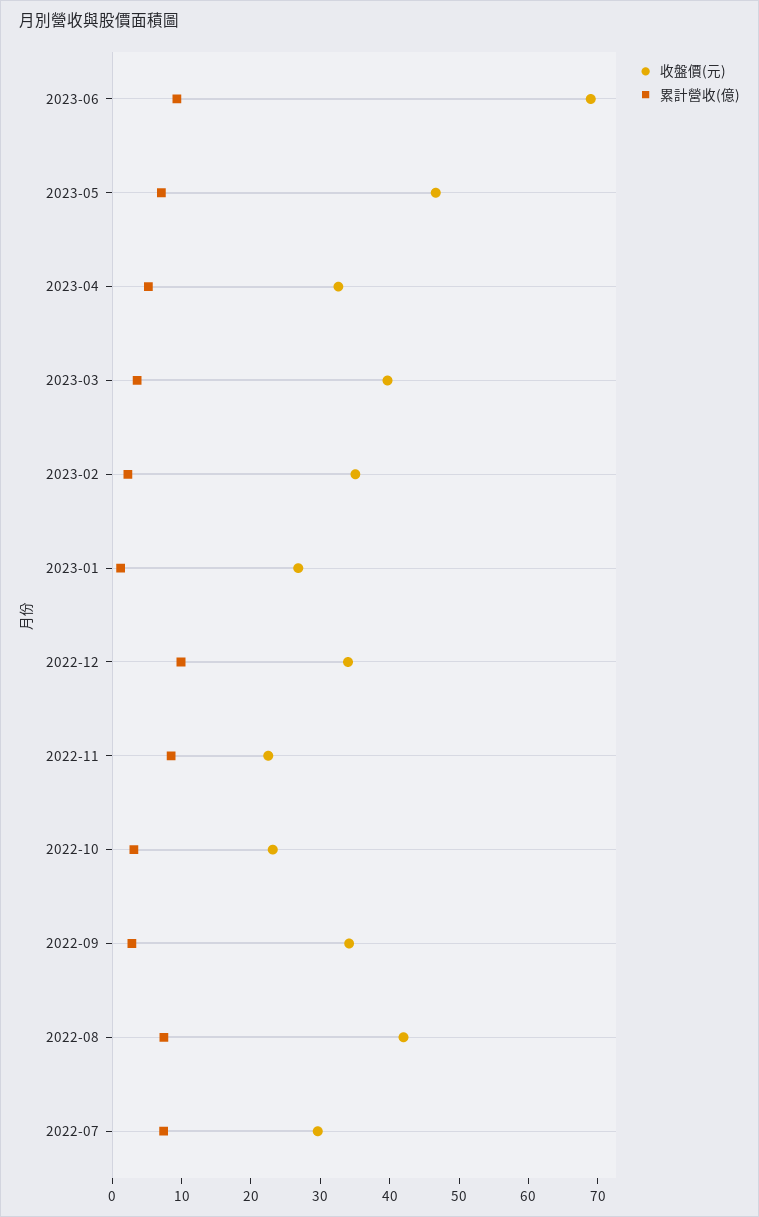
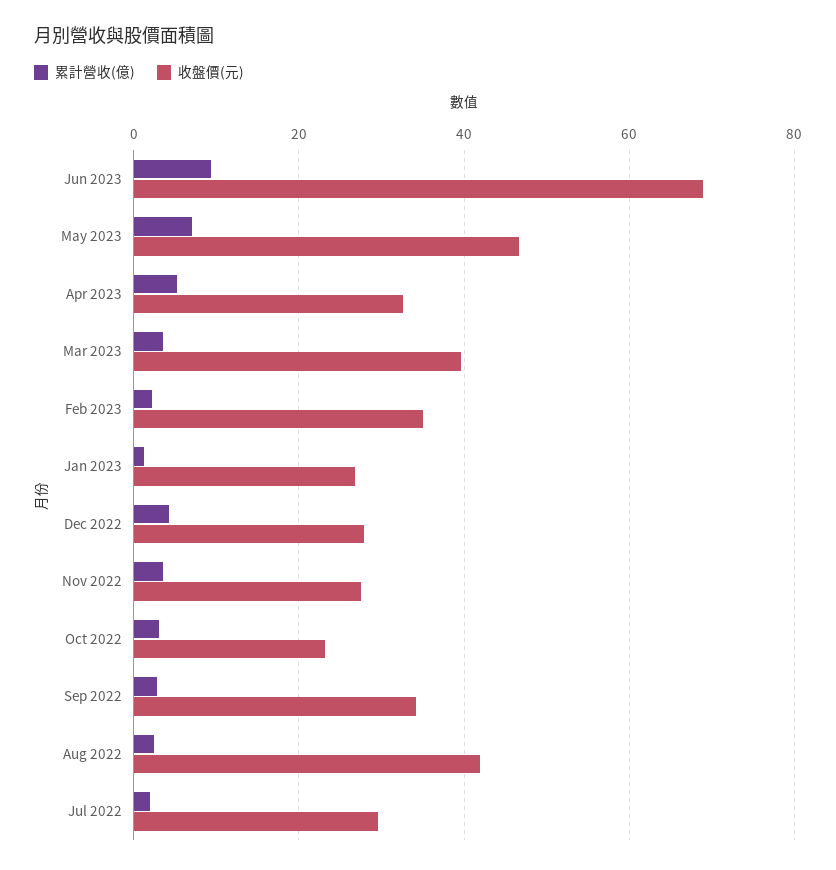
  {
    "收盤價(元)": {
      "2023-06": 70,
      "2023-05": 46,
      "2023-04": 32,
      "2023-03": 40,
      "2023-02": 36,
      "2023-01": 26,
-     "2022-12": 34,
+     "2022-12": 28,
-     "2022-11": 22,
+     "2022-11": 28,
      "2022-10": 24,
      "2022-09": 34,
      "2022-08": 42,
      "2022-07": 30
    },
    "累計營收(億)": {
      "2023-06": 10,
      "2023-05": 8,
      "2023-04": 6,
      "2023-03": 4,
      "2023-02": 2,
      "2023-01": 2,
-     "2022-12": 10,
+     "2022-12": 4,
-     "2022-11": 8,
+     "2022-11": 4,
      "2022-10": 4,
      "2022-09": 2,
-     "2022-08": 8,
+     "2022-08": 2,
-     "2022-07": 8
+     "2022-07": 2
    }
  }

